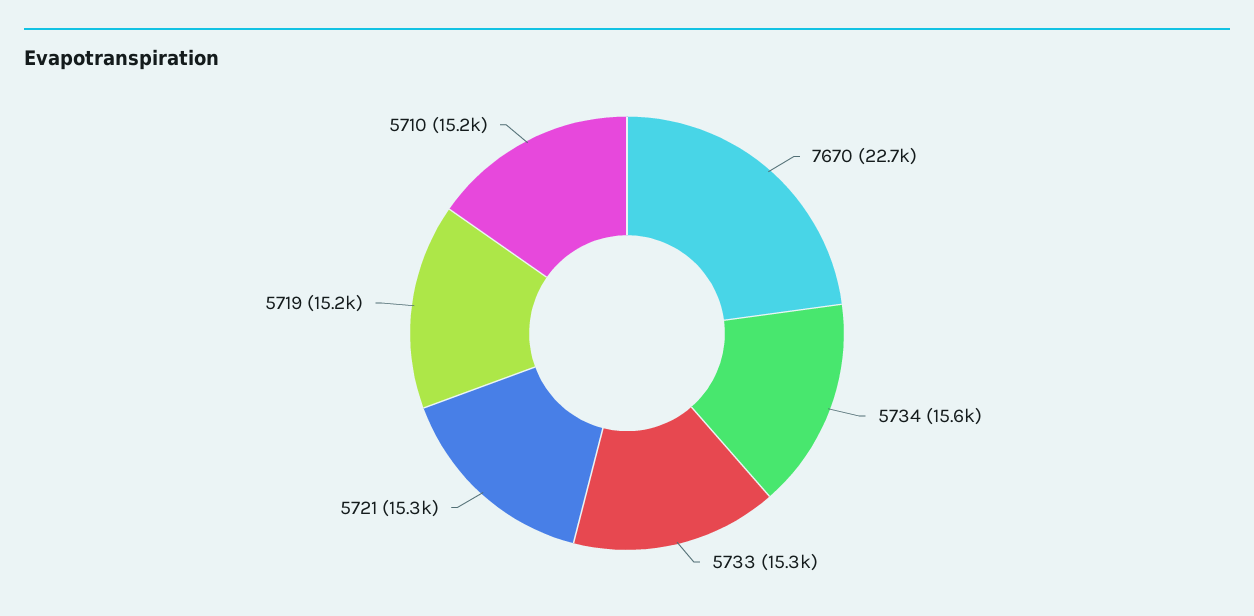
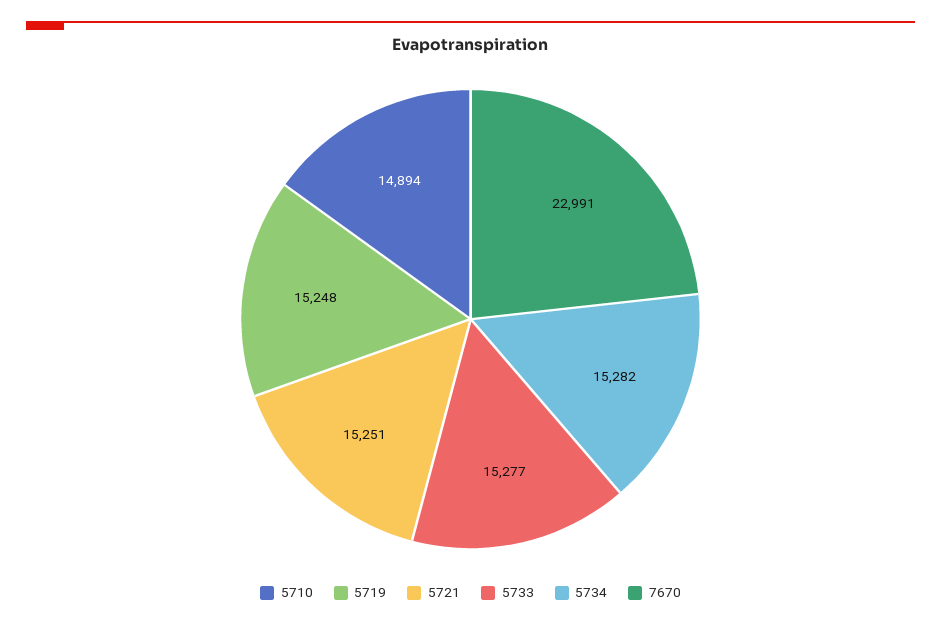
  {
-   "7670": 22700,
+   "7670": 22991,
-   "5734": 15600,
+   "5734": 15282,
    "5733": 15277,
    "5721": 15251,
    "5719": 15248,
-   "5710": 15200
+   "5710": 14894
  }

